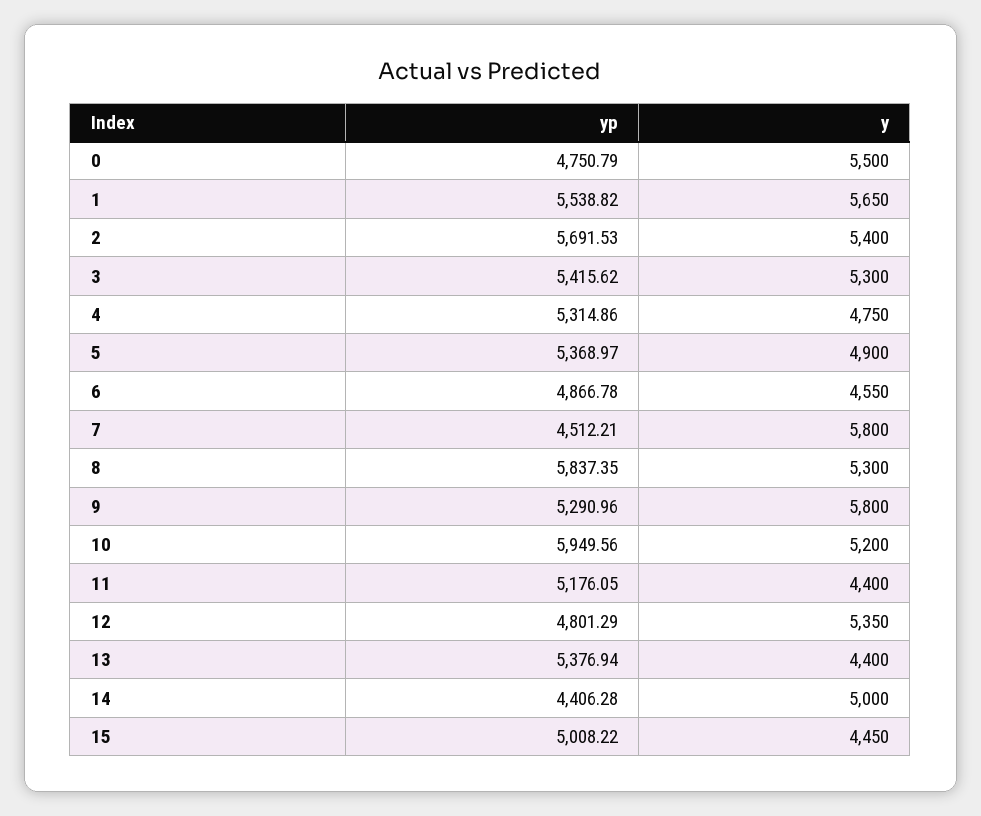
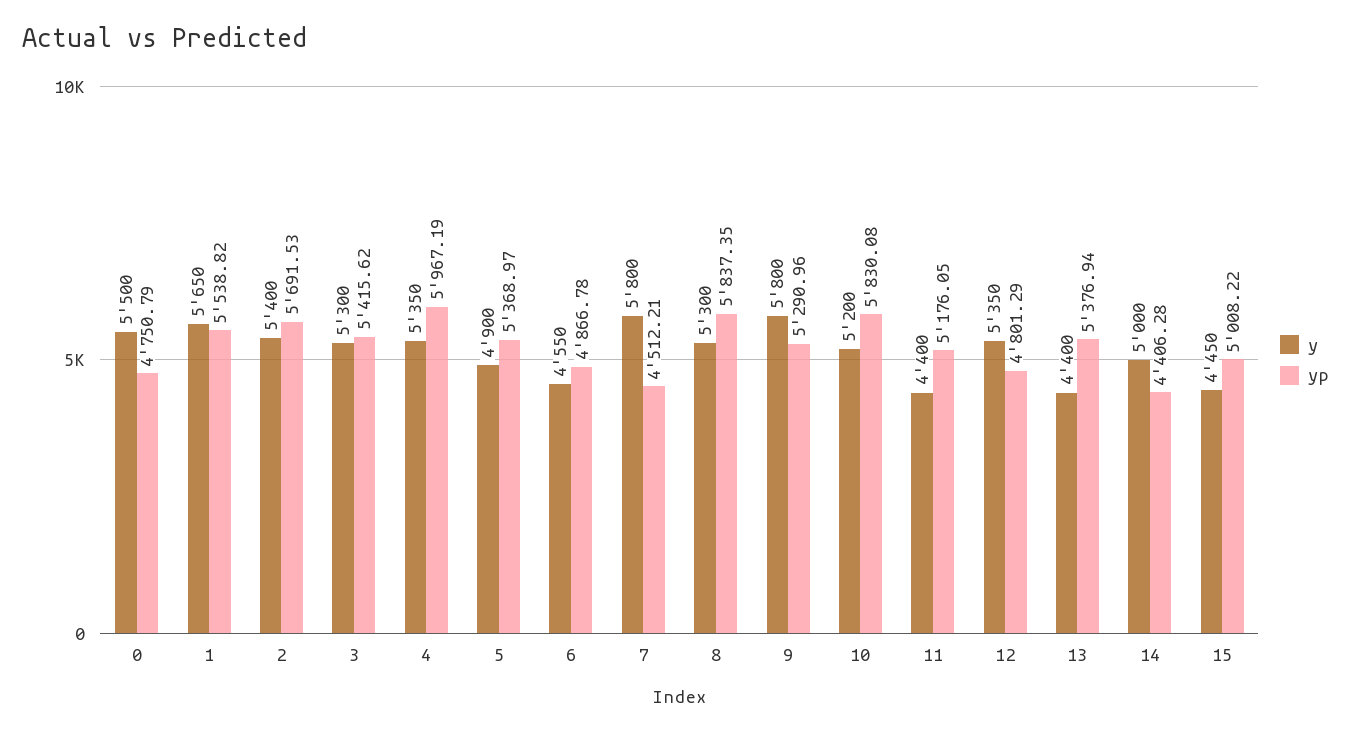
  {
    "yp": {
      "0": 4750.79,
      "1": 5538.82,
      "2": 5691.53,
      "3": 5415.62,
-     "4": 5314.86,
+     "4": 5967.19,
      "5": 5368.97,
      "6": 4866.78,
      "7": 4512.21,
      "8": 5837.35,
      "9": 5290.96,
-     "10": 5949.56,
+     "10": 5830.08,
      "11": 5176.05,
      "12": 4801.29,
      "13": 5376.94,
      "14": 4406.28,
      "15": 5008.22
    },
    "y": {
      "0": 5500,
      "1": 5650,
      "2": 5400,
      "3": 5300,
-     "4": 4750,
+     "4": 5350,
      "5": 4900,
      "6": 4550,
      "7": 5800,
      "8": 5300,
      "9": 5800,
      "10": 5200,
      "11": 4400,
      "12": 5350,
      "13": 4400,
      "14": 5000,
      "15": 4450
    }
  }

